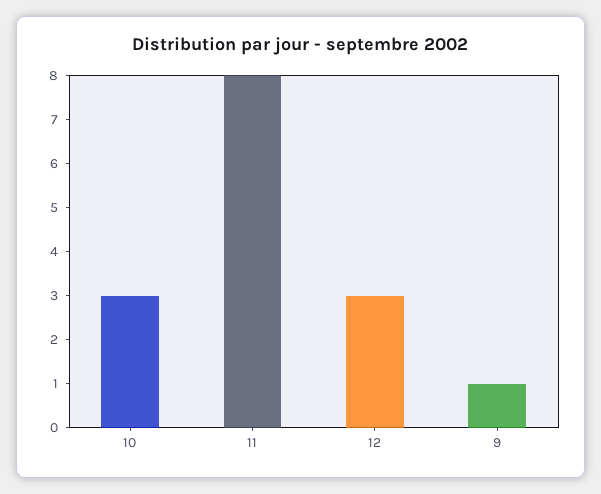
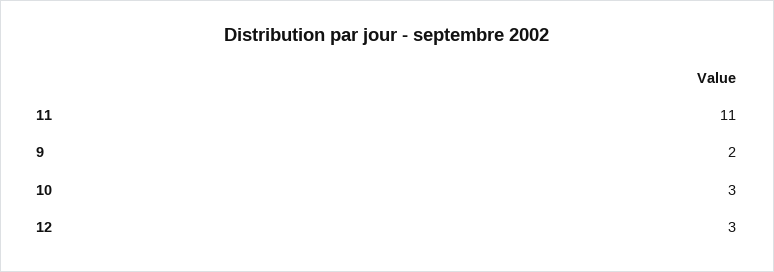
  {
    "10": 3,
-   "11": 8,
+   "11": 11,
    "12": 3,
-   "9": 1
+   "9": 2
  }

